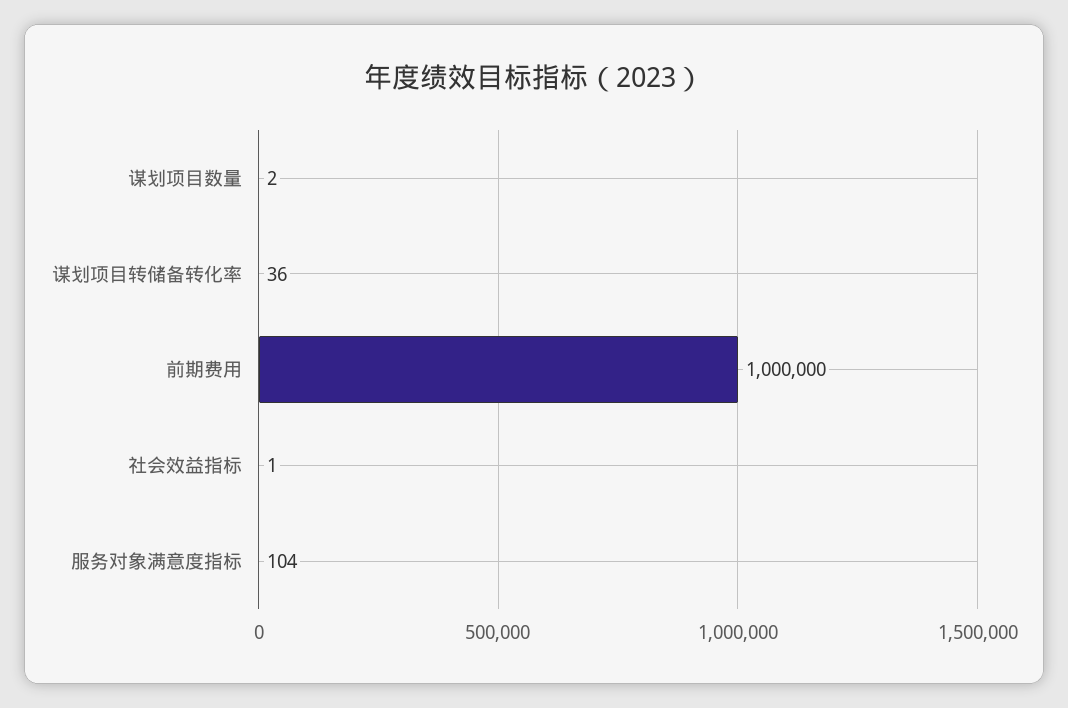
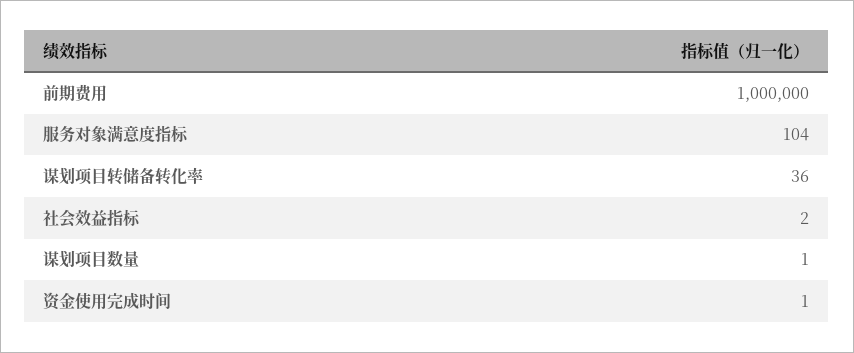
  {
-   "谋划项目数量": 2,
+   "谋划项目数量": 1,
    "谋划项目转储备转化率": 36,
    "前期费用": 1000000,
-   "社会效益指标": 1,
+   "社会效益指标": 2,
-   "服务对象满意度指标": 104
+   "服务对象满意度指标": 104,
+   "资金使用完成时间": 1
  }

